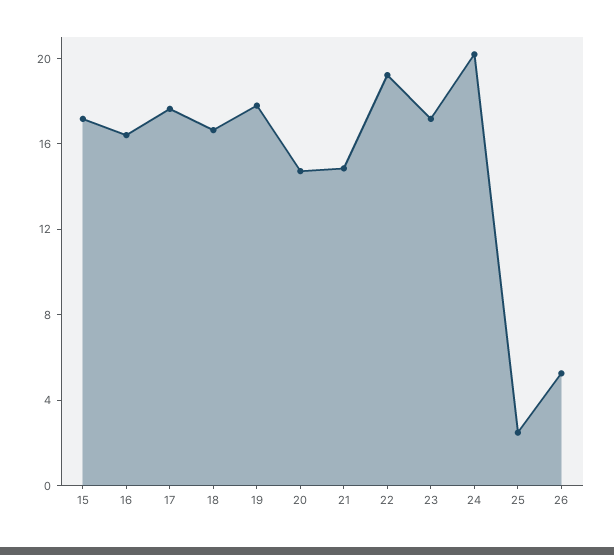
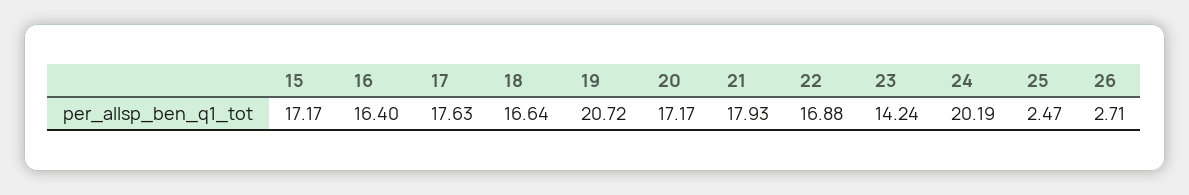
  {
    "15": 17.17,
    "16": 16.4,
    "17": 17.63,
    "18": 16.64,
-   "19": 18,
+   "19": 20.72,
-   "20": 15,
+   "20": 17.17,
-   "21": 15,
+   "21": 17.93,
-   "22": 19,
+   "22": 16.88,
-   "23": 17,
+   "23": 14.24,
    "24": 20.19,
    "25": 2.47,
-   "26": 5
+   "26": 2.71
  }

